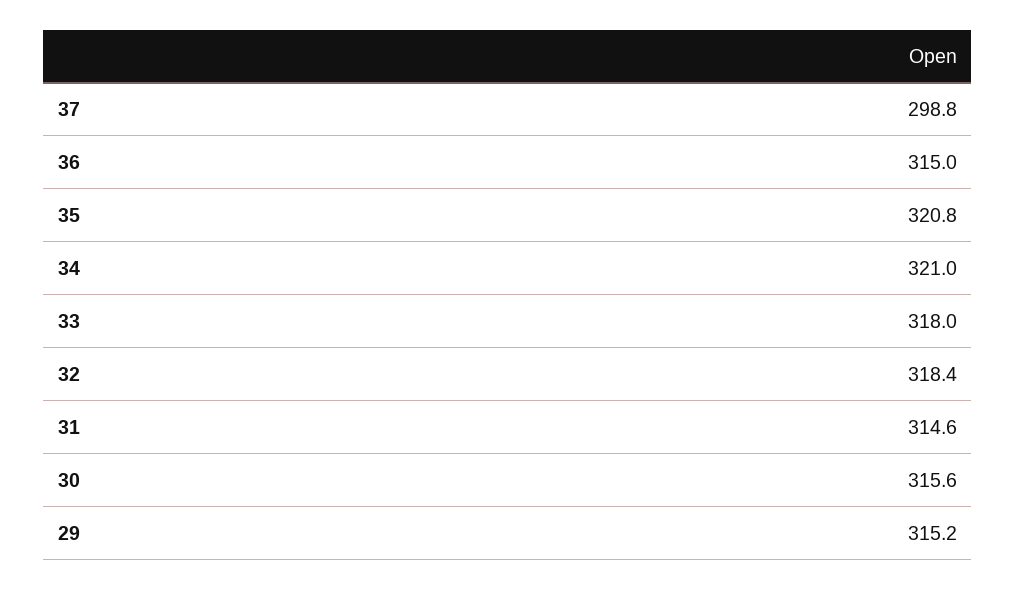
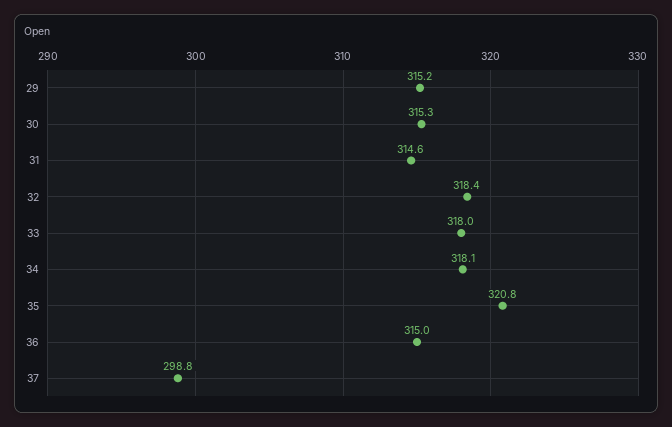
  {
    "37": 298.8,
    "36": 315,
    "35": 320.8,
-   "34": 321,
+   "34": 318.1,
    "33": 318,
    "32": 318.4,
    "31": 314.6,
-   "30": 315.6,
+   "30": 315.3,
    "29": 315.2
  }

